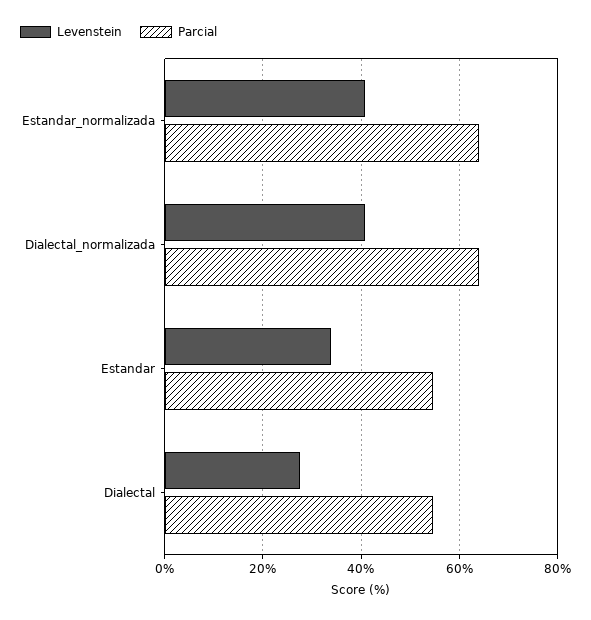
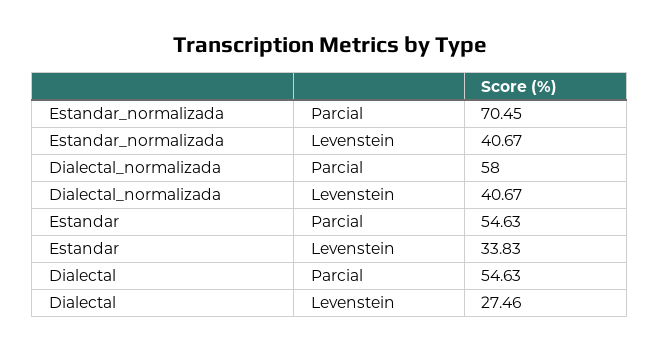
  {
    "Levenstein": {
      "Estandar_normalizada": 40.67,
      "Dialectal_normalizada": 40.67,
      "Estandar": 33.83,
      "Dialectal": 27.46
    },
    "Parcial": {
-     "Estandar_normalizada": 64,
+     "Estandar_normalizada": 70.45,
-     "Dialectal_normalizada": 64,
+     "Dialectal_normalizada": 58,
      "Estandar": 54.63,
      "Dialectal": 54.63
    }
  }

